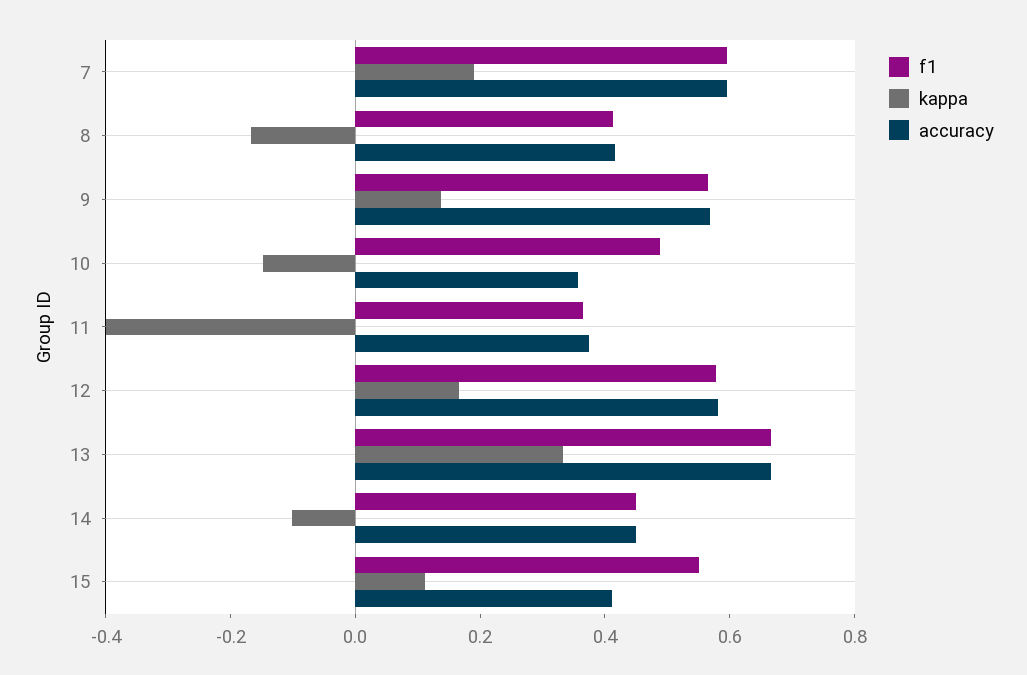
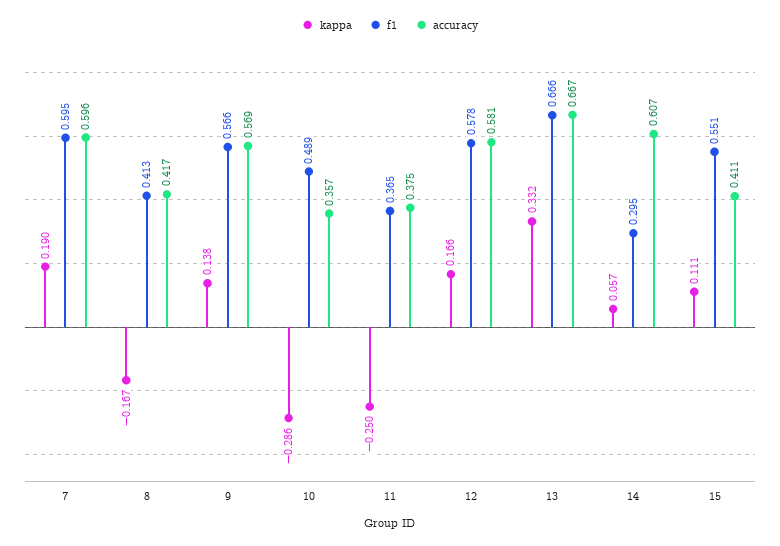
  {
    "f1": {
      "7": 0.595,
      "8": 0.413,
      "9": 0.566,
      "10": 0.489,
      "11": 0.365,
      "12": 0.578,
      "13": 0.666,
-     "14": 0.45,
+     "14": 0.295,
      "15": 0.551
    },
    "kappa": {
      "7": 0.19,
      "8": -0.167,
      "9": 0.138,
-     "10": -0.15,
+     "10": -0.286,
-     "11": -0.4,
+     "11": -0.25,
      "12": 0.166,
      "13": 0.332,
-     "14": -0.1,
+     "14": 0.057,
      "15": 0.111
    },
    "accuracy": {
      "7": 0.596,
      "8": 0.417,
      "9": 0.569,
      "10": 0.357,
      "11": 0.375,
      "12": 0.581,
      "13": 0.667,
-     "14": 0.45,
+     "14": 0.607,
      "15": 0.411
    }
  }

